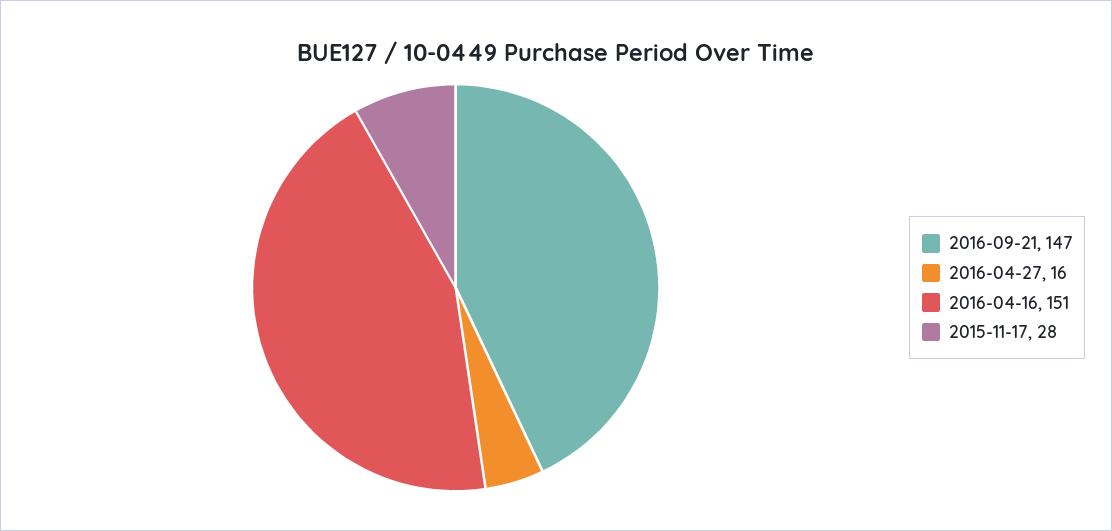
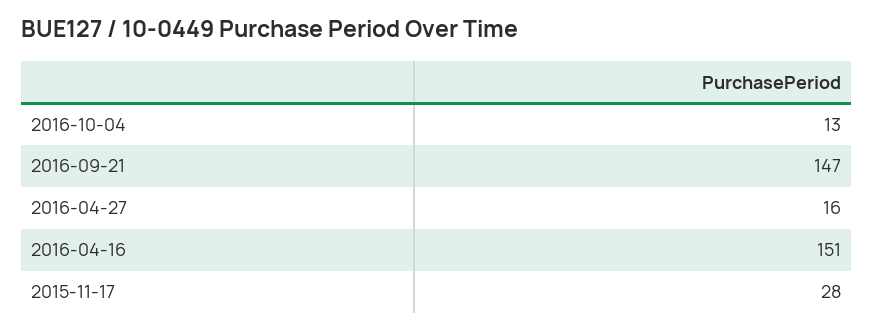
  {
    "2016-09-21": 147,
    "2016-04-27": 16,
    "2016-04-16": 151,
-   "2015-11-17": 28
+   "2015-11-17": 28,
+   "2016-10-04": 13
  }

